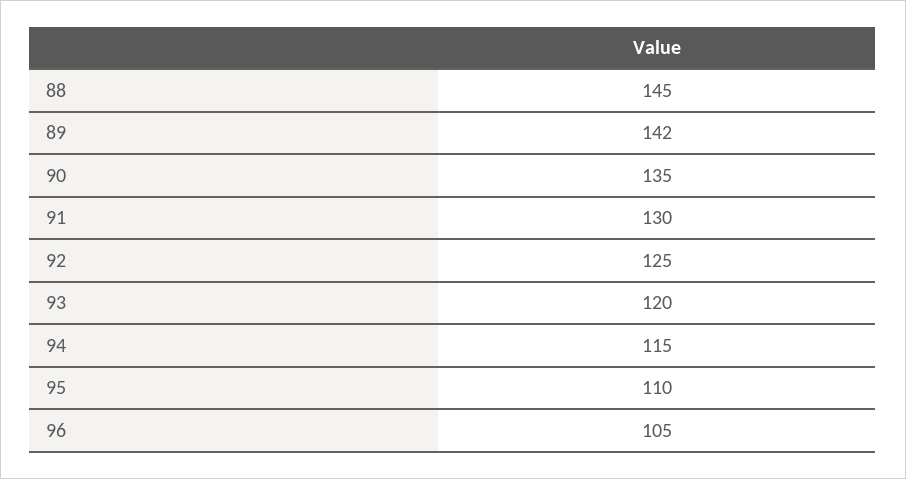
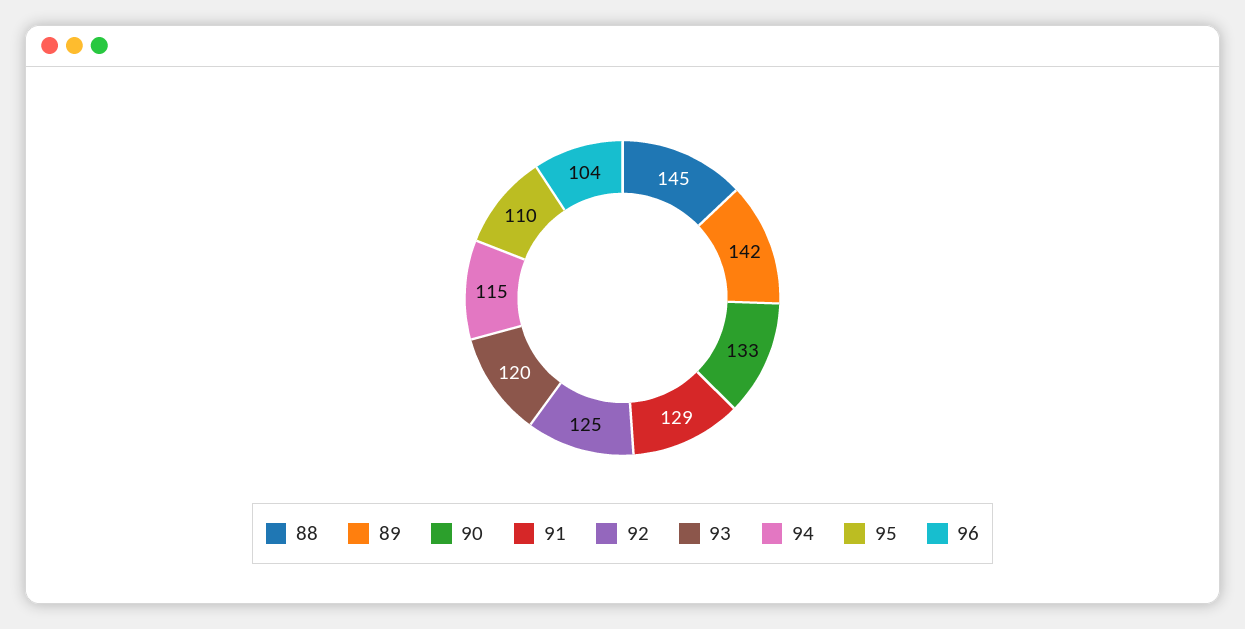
  {
    "88": 145,
    "89": 142,
-   "90": 135,
+   "90": 133,
-   "91": 130,
+   "91": 129,
    "92": 125,
    "93": 120,
    "94": 115,
    "95": 110,
-   "96": 105
+   "96": 104
  }

